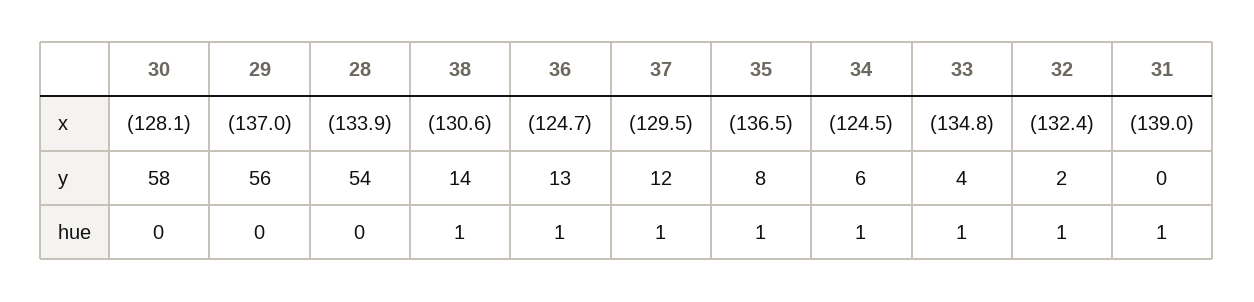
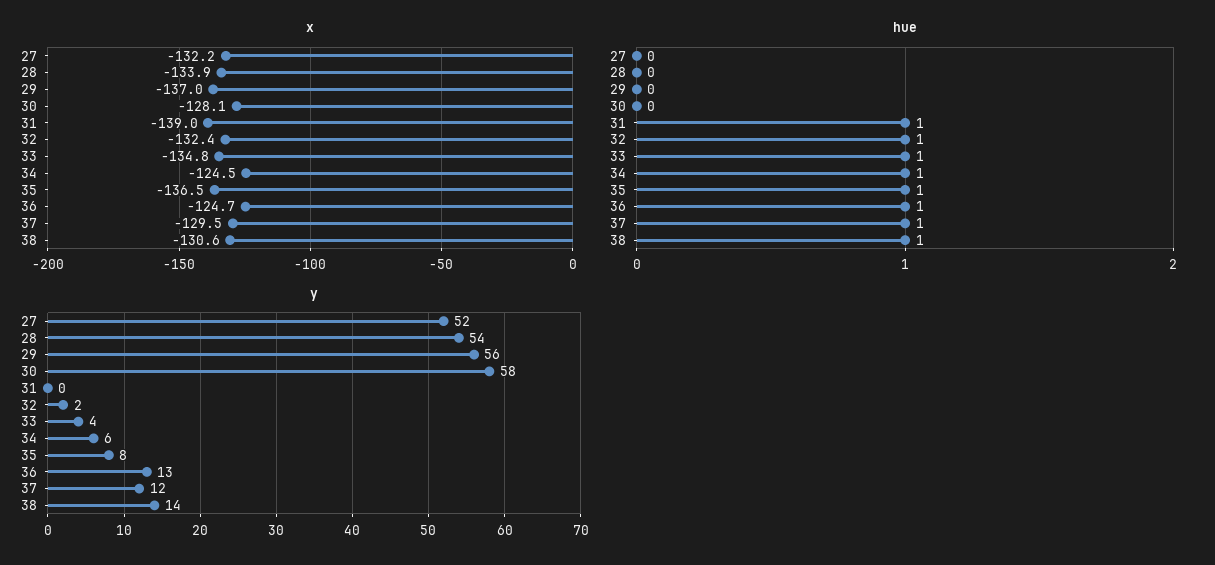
  {
    "x": {
      "30": -128.1,
      "29": -137,
      "28": -133.9,
      "38": -130.6,
      "36": -124.7,
      "37": -129.5,
      "35": -136.5,
      "34": -124.5,
      "33": -134.8,
      "32": -132.4,
-     "31": -139
+     "31": -139,
+     "27": -132.2
    },
    "y": {
      "30": 58,
      "29": 56,
      "28": 54,
      "38": 14,
      "36": 13,
      "37": 12,
      "35": 8,
      "34": 6,
      "33": 4,
      "32": 2,
-     "31": 0
+     "31": 0,
+     "27": 52
    },
    "hue": {
      "30": 0,
      "29": 0,
      "28": 0,
      "38": 1,
      "36": 1,
      "37": 1,
      "35": 1,
      "34": 1,
      "33": 1,
      "32": 1,
-     "31": 1
+     "31": 1,
+     "27": 0
    }
  }

